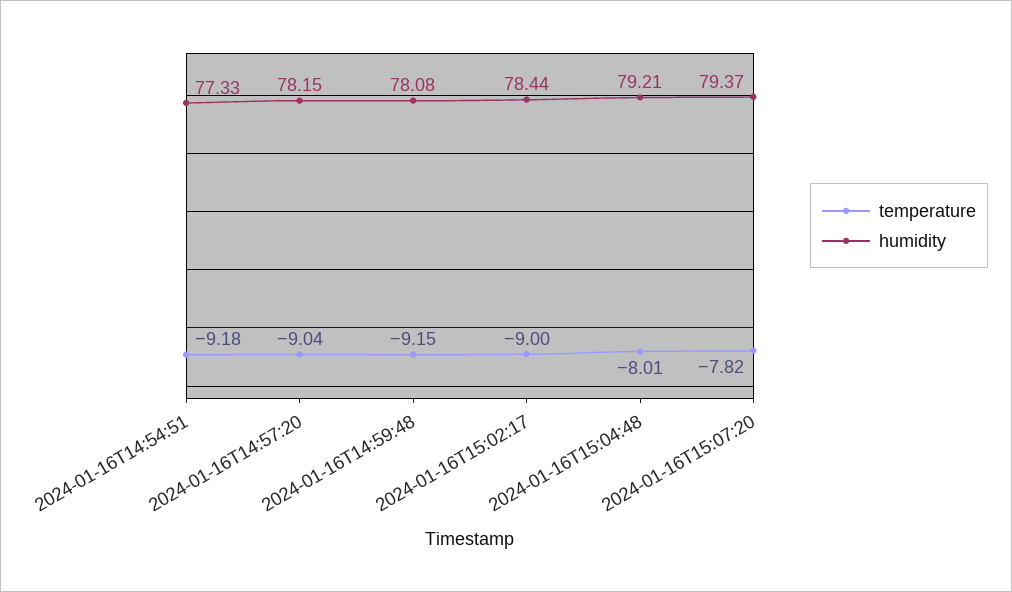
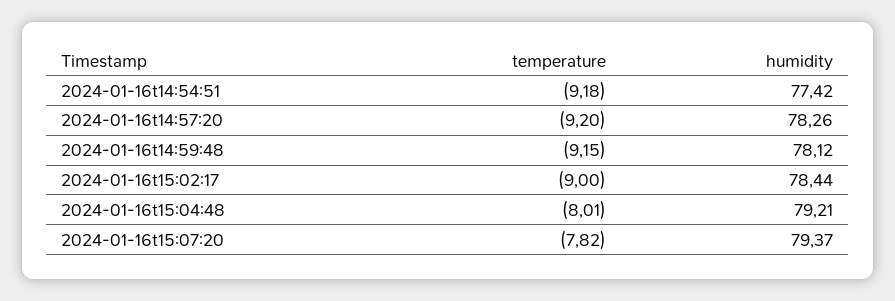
  {
    "temperature": {
      "2024-01-16T14:54:51": -9.18,
-     "2024-01-16T14:57:20": -9.04,
+     "2024-01-16T14:57:20": -9.2,
      "2024-01-16T14:59:48": -9.15,
      "2024-01-16T15:02:17": -9,
      "2024-01-16T15:04:48": -8.01,
      "2024-01-16T15:07:20": -7.82
    },
    "humidity": {
-     "2024-01-16T14:54:51": 77.33,
+     "2024-01-16T14:54:51": 77.42,
-     "2024-01-16T14:57:20": 78.15,
+     "2024-01-16T14:57:20": 78.26,
-     "2024-01-16T14:59:48": 78.08,
+     "2024-01-16T14:59:48": 78.12,
      "2024-01-16T15:02:17": 78.44,
      "2024-01-16T15:04:48": 79.21,
      "2024-01-16T15:07:20": 79.37
    }
  }

